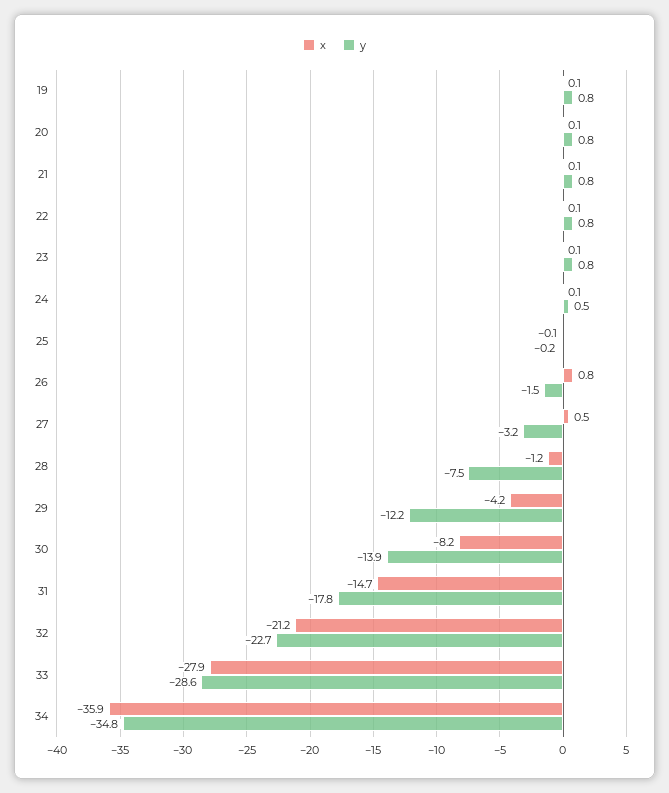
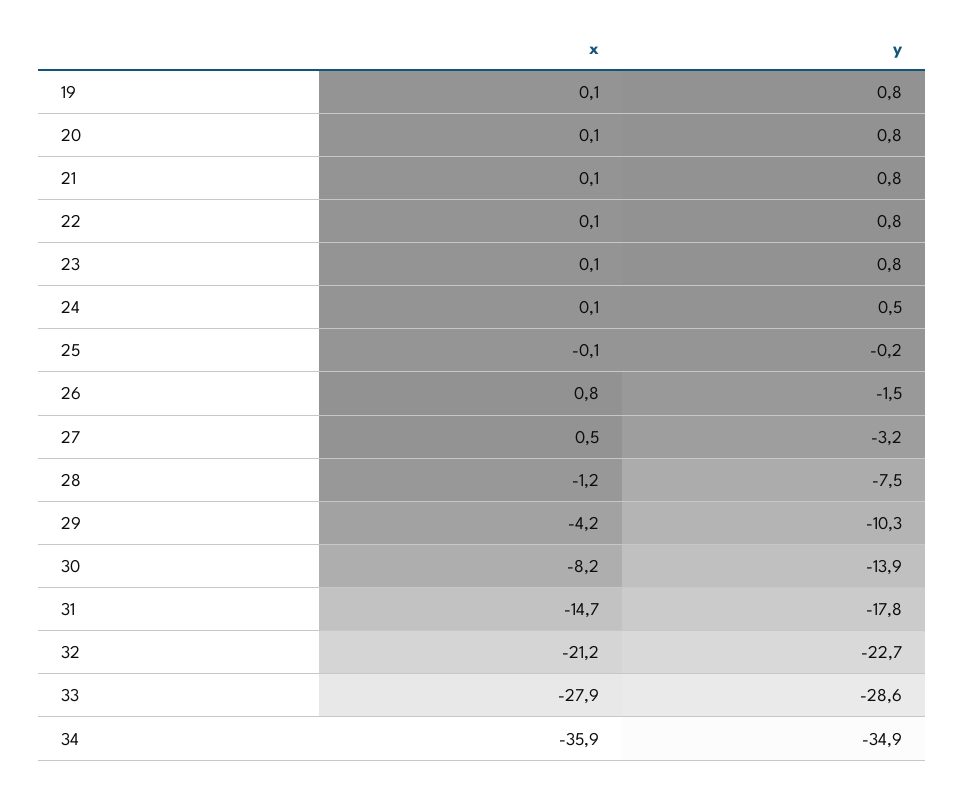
  {
    "x": {
      "19": 0.1,
      "20": 0.1,
      "21": 0.1,
      "22": 0.1,
      "23": 0.1,
      "24": 0.1,
      "25": -0.1,
      "26": 0.8,
      "27": 0.5,
      "28": -1.2,
      "29": -4.2,
      "30": -8.2,
      "31": -14.7,
      "32": -21.2,
      "33": -27.9,
      "34": -35.9
    },
    "y": {
      "19": 0.8,
      "20": 0.8,
      "21": 0.8,
      "22": 0.8,
      "23": 0.8,
      "24": 0.5,
      "25": -0.2,
      "26": -1.5,
      "27": -3.2,
      "28": -7.5,
-     "29": -12.2,
+     "29": -10.3,
      "30": -13.9,
      "31": -17.8,
      "32": -22.7,
      "33": -28.6,
-     "34": -34.8
+     "34": -34.9
    }
  }

